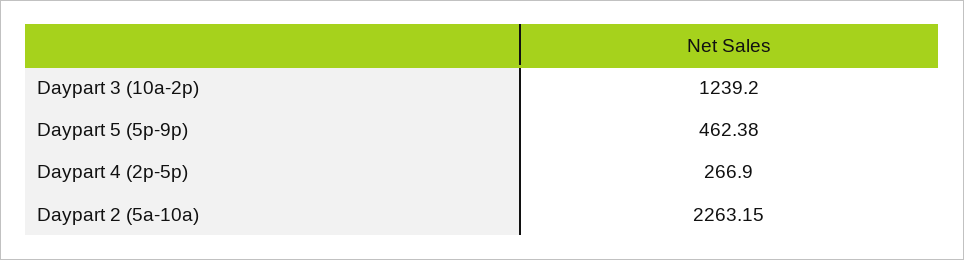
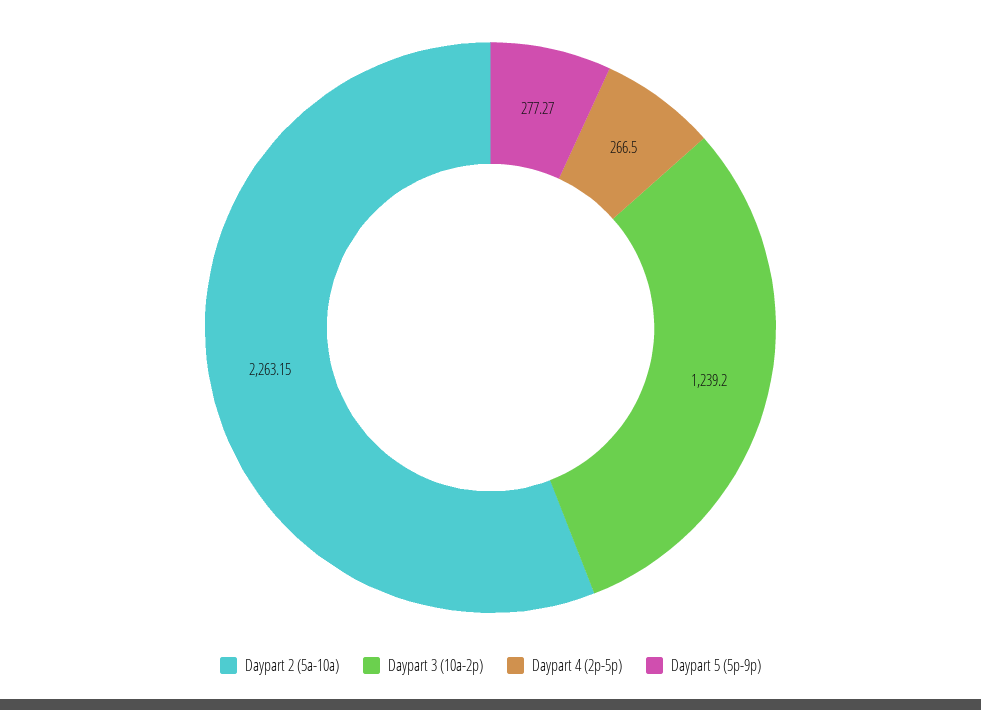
  {
    "Daypart 3 (10a-2p)": 1239.2,
-   "Daypart 5 (5p-9p)": 462.38,
+   "Daypart 5 (5p-9p)": 277.27,
-   "Daypart 4 (2p-5p)": 266.9,
+   "Daypart 4 (2p-5p)": 266.5,
    "Daypart 2 (5a-10a)": 2263.15
  }

